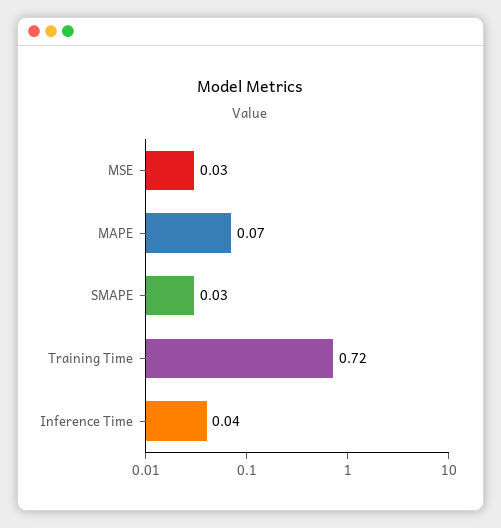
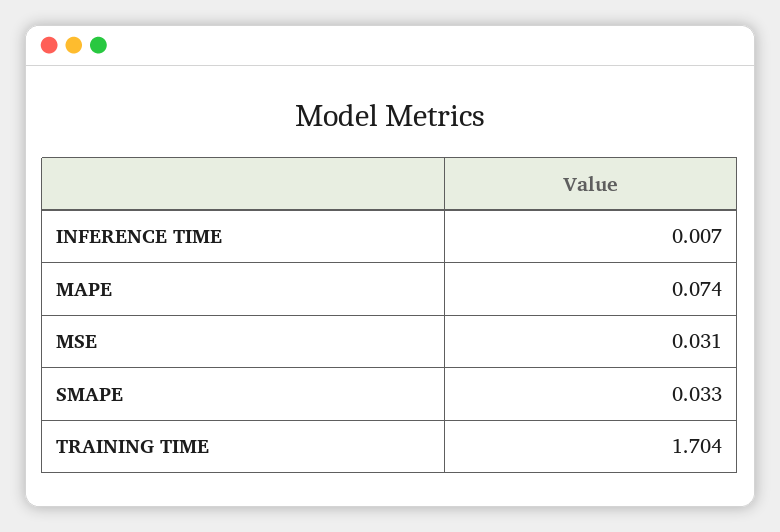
  {
    "MSE": 0.031,
    "MAPE": 0.074,
    "SMAPE": 0.033,
-   "Training Time": 0.72,
+   "Training Time": 1.704,
-   "Inference Time": 0.04
+   "Inference Time": 0.007
  }

